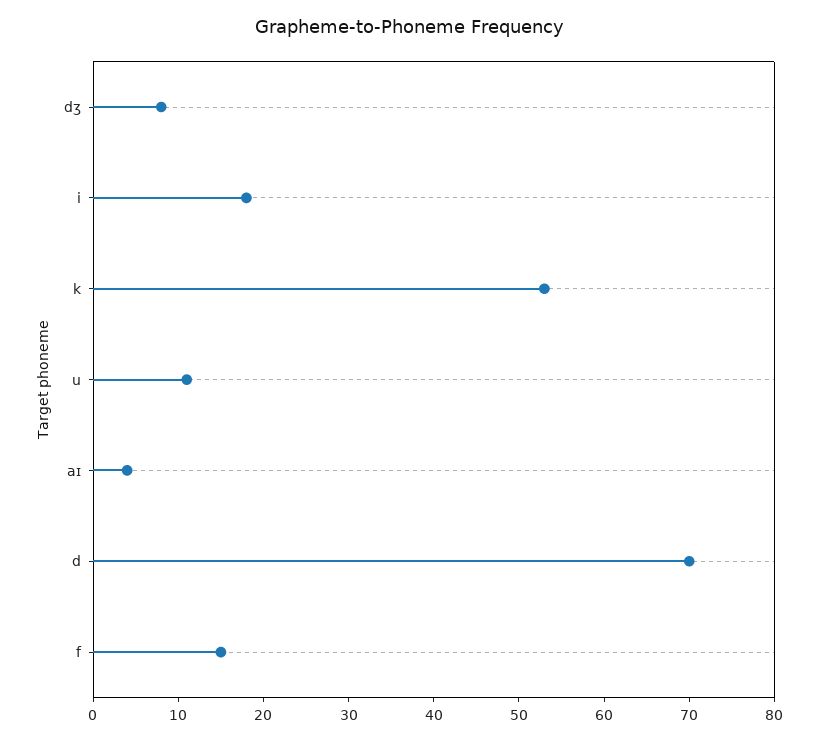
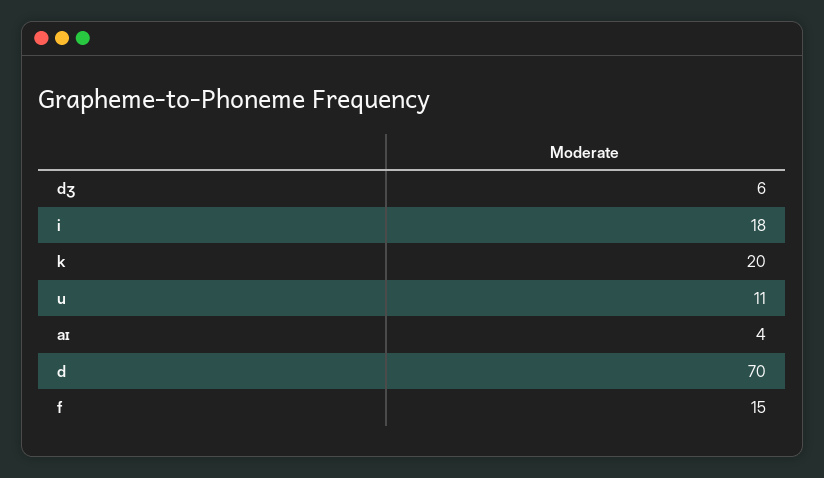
  {
-   "dʒ": 8,
+   "dʒ": 6,
    "i": 18,
-   "k": 53,
+   "k": 20,
    "u": 11,
    "aɪ": 4,
    "d": 70,
    "f": 15
  }

